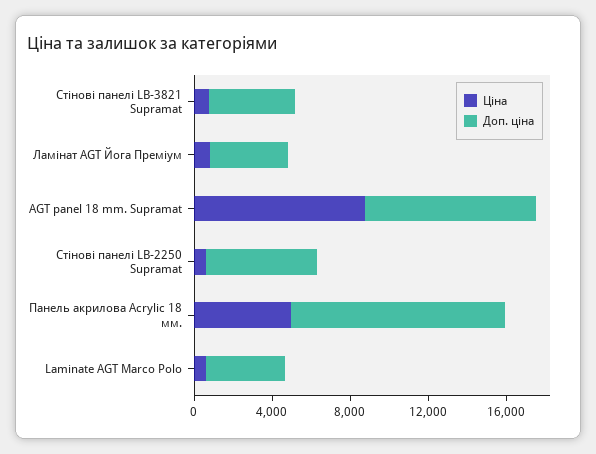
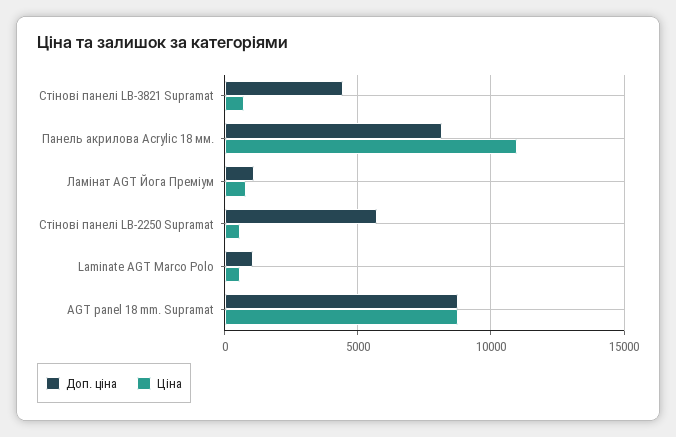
  {
    "Ціна": {
      "Стінові панелі LB-3821 Supramat": 500,
      "Ламінат AGT Йога Преміум": 1000,
      "AGT panel 18 mm. Supramat": 9000,
      "Стінові панелі LB-2250 Supramat": 500,
-     "Панель акрилова Acrylic 18 мм.": 5000,
+     "Панель акрилова Acrylic 18 мм.": 11000,
      "Laminate AGT Marco Polo": 500
    },
    "Доп. ціна": {
      "Стінові панелі LB-3821 Supramat": 4500,
-     "Ламінат AGT Йога Преміум": 4000,
+     "Ламінат AGT Йога Преміум": 1000,
      "AGT panel 18 mm. Supramat": 9000,
      "Стінові панелі LB-2250 Supramat": 5500,
-     "Панель акрилова Acrylic 18 мм.": 11000,
+     "Панель акрилова Acrylic 18 мм.": 8000,
-     "Laminate AGT Marco Polo": 4000
+     "Laminate AGT Marco Polo": 1000
    }
  }

